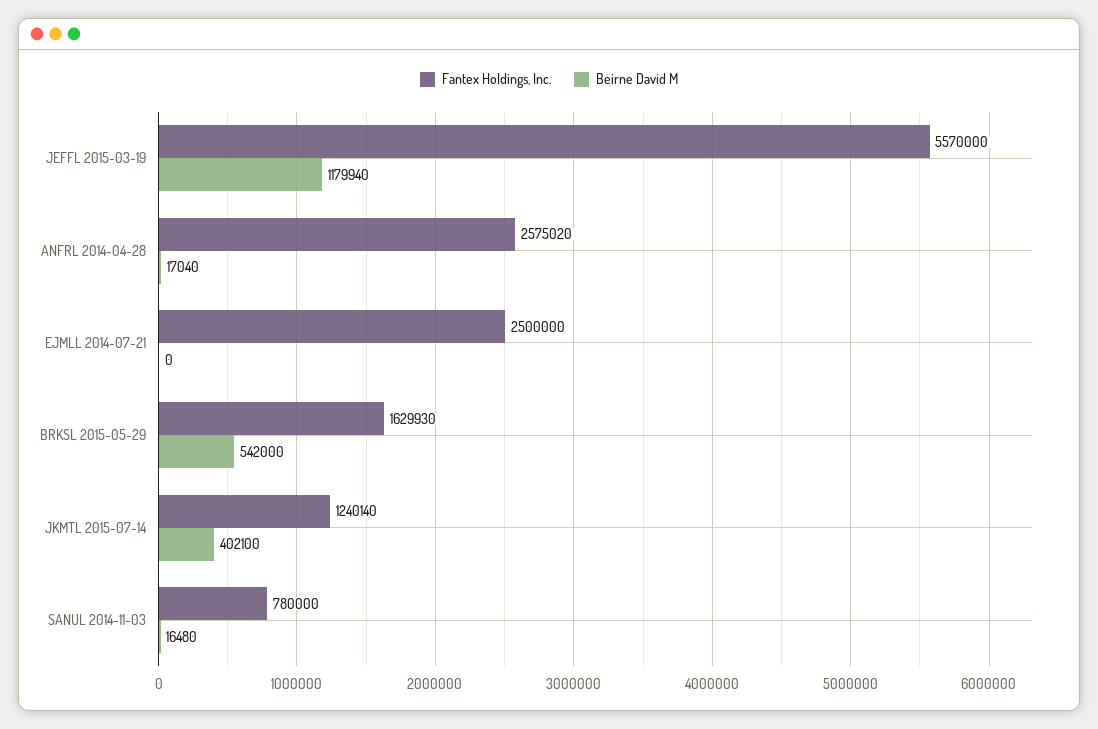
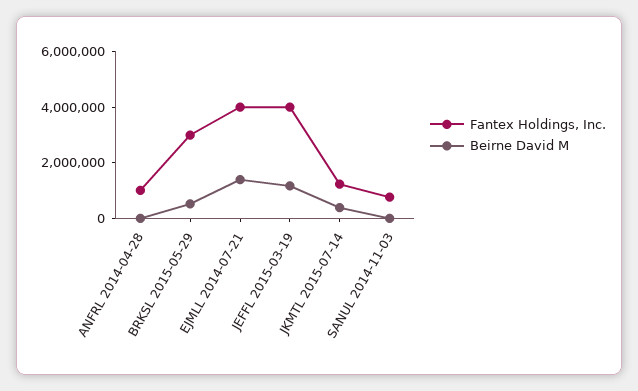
  {
    "Fantex Holdings, Inc.": {
-     "JEFFL 2015-03-19": 5570000,
+     "JEFFL 2015-03-19": 4000000,
-     "ANFRL 2014-04-28": 2575020,
+     "ANFRL 2014-04-28": 1000000,
-     "EJMLL 2014-07-21": 2500000,
+     "EJMLL 2014-07-21": 4000000,
-     "BRKSL 2015-05-29": 1629930,
+     "BRKSL 2015-05-29": 3000000,
      "JKMTL 2015-07-14": 1240140,
      "SANUL 2014-11-03": 780000
    },
    "Beirne David M": {
      "JEFFL 2015-03-19": 1179940,
      "ANFRL 2014-04-28": 17040,
-     "EJMLL 2014-07-21": 0,
+     "EJMLL 2014-07-21": 1500000,
      "BRKSL 2015-05-29": 542000,
      "JKMTL 2015-07-14": 402100,
      "SANUL 2014-11-03": 16480
    }
  }

